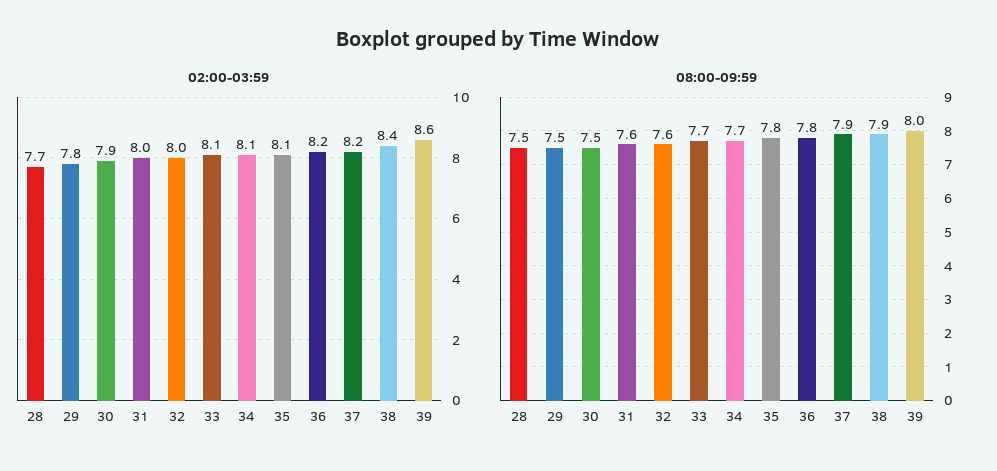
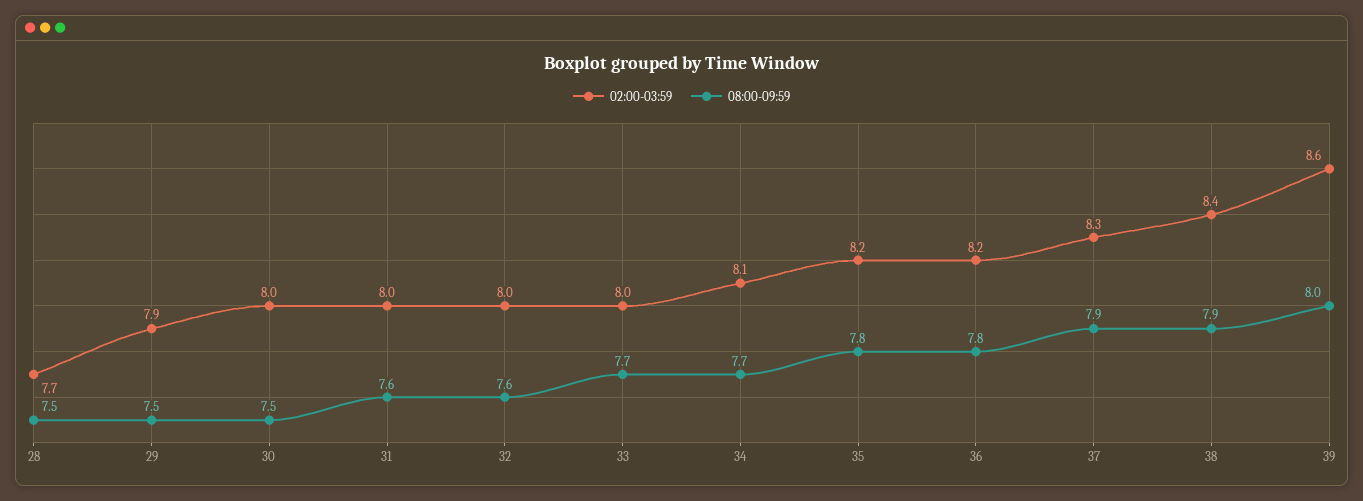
  {
    "02:00-03:59": {
      "28": 7.7,
-     "29": 7.8,
+     "29": 7.9,
-     "30": 7.9,
+     "30": 8,
      "31": 8,
      "32": 8,
-     "33": 8.1,
+     "33": 8,
      "34": 8.1,
-     "35": 8.1,
+     "35": 8.2,
      "36": 8.2,
-     "37": 8.2,
+     "37": 8.3,
      "38": 8.4,
      "39": 8.6
    },
    "08:00-09:59": {
      "28": 7.5,
      "29": 7.5,
      "30": 7.5,
      "31": 7.6,
      "32": 7.6,
      "33": 7.7,
      "34": 7.7,
      "35": 7.8,
      "36": 7.8,
      "37": 7.9,
      "38": 7.9,
      "39": 8
    }
  }

